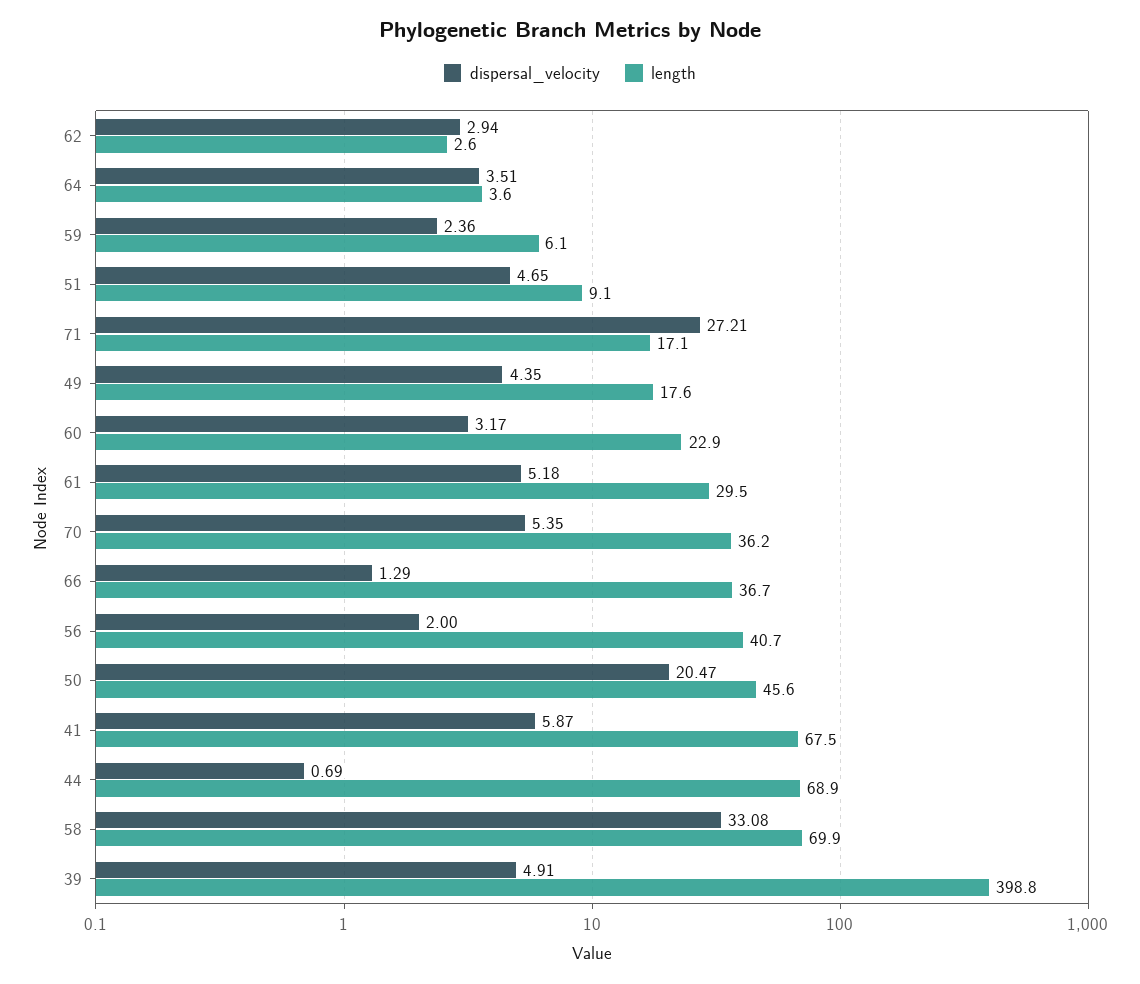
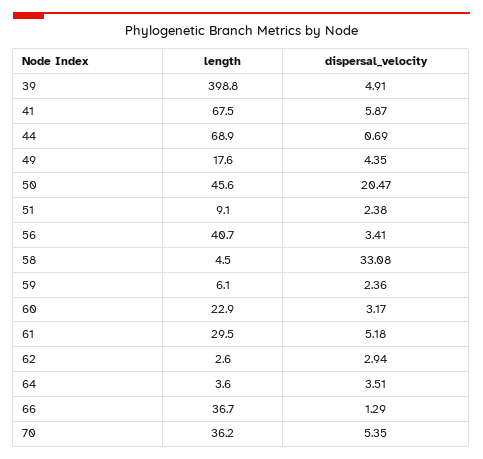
  {
    "dispersal_velocity": {
      "62": 2.94,
      "64": 3.51,
      "59": 2.36,
-     "51": 4.65,
+     "51": 2.38,
-     "71": 27.21,
      "49": 4.35,
      "60": 3.17,
      "61": 5.18,
      "70": 5.35,
      "66": 1.29,
-     "56": 2,
+     "56": 3.41,
      "50": 20.47,
      "41": 5.87,
      "44": 0.69,
      "58": 33.08,
      "39": 4.91
    },
    "length": {
      "62": 2.6,
      "64": 3.6,
      "59": 6.1,
      "51": 9.1,
-     "71": 17.1,
      "49": 17.6,
      "60": 22.9,
      "61": 29.5,
      "70": 36.2,
      "66": 36.7,
      "56": 40.7,
      "50": 45.6,
      "41": 67.5,
      "44": 68.9,
-     "58": 69.9,
+     "58": 4.5,
      "39": 398.8
    }
  }

